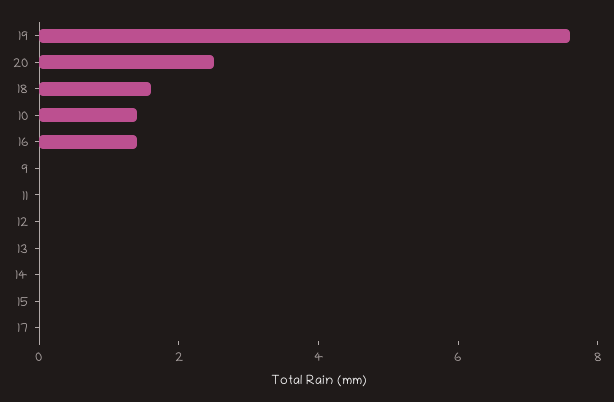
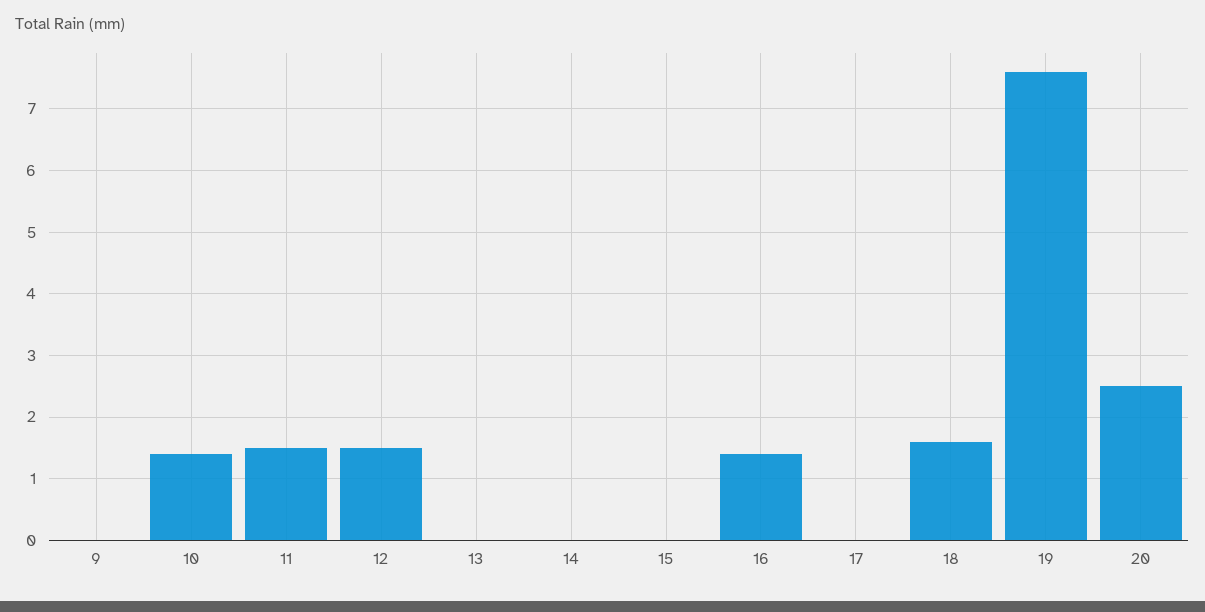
  {
    "19": 7.6,
    "20": 2.5,
    "18": 1.6,
    "10": 1.4,
    "16": 1.4,
    "9": 0,
-   "11": 0,
+   "11": 1.5,
-   "12": 0,
+   "12": 1.5,
    "13": 0,
    "14": 0,
    "15": 0,
    "17": 0
  }

